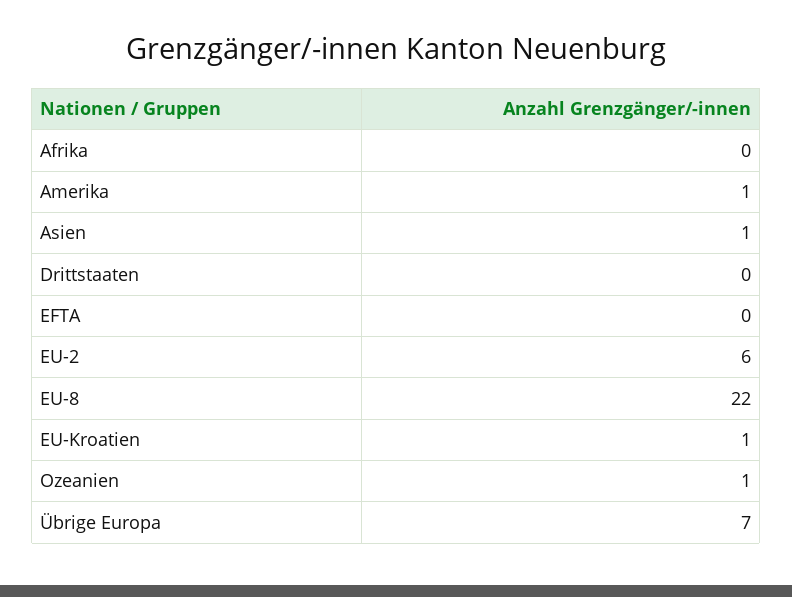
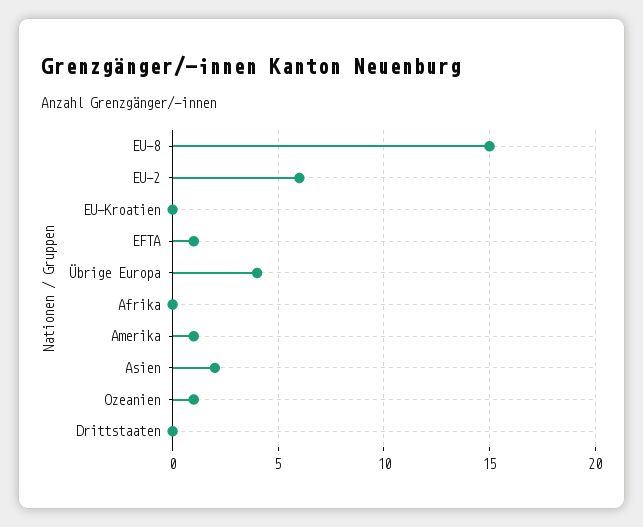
  {
    "Afrika": 0,
    "Amerika": 1,
-   "Asien": 1,
+   "Asien": 2,
    "Drittstaaten": 0,
-   "EFTA": 0,
+   "EFTA": 1,
    "EU-2": 6,
-   "EU-8": 22,
+   "EU-8": 15,
-   "EU-Kroatien": 1,
+   "EU-Kroatien": 0,
    "Ozeanien": 1,
-   "Übrige Europa": 7
+   "Übrige Europa": 4
  }

